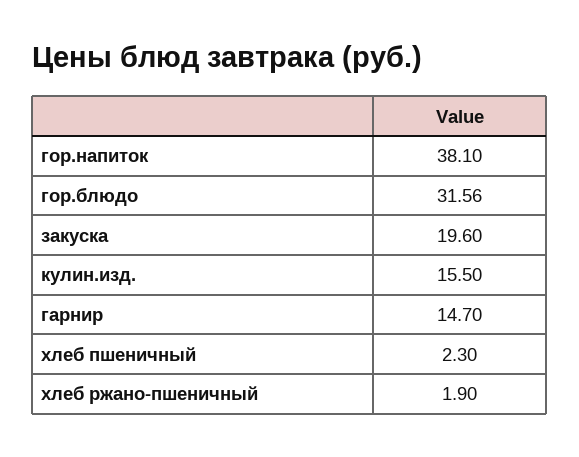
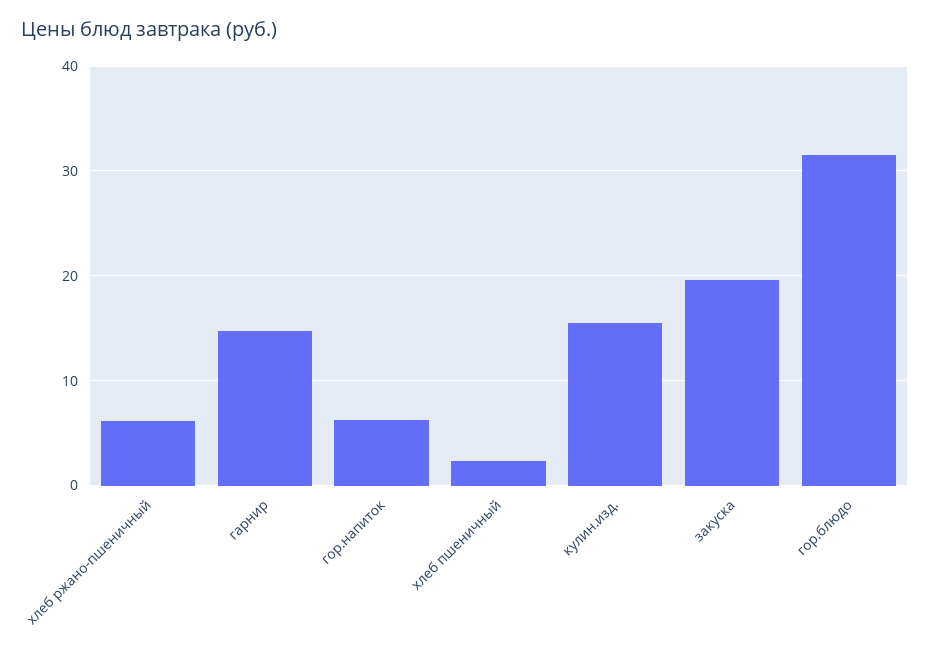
  {
-   "гор.напиток": 38.1,
+   "гор.напиток": 6,
    "гор.блюдо": 31.56,
    "закуска": 19.6,
    "кулин.изд.": 15.5,
    "гарнир": 14.7,
    "хлеб пшеничный": 2.3,
-   "хлеб ржано-пшеничный": 1.9
+   "хлеб ржано-пшеничный": 6
  }

